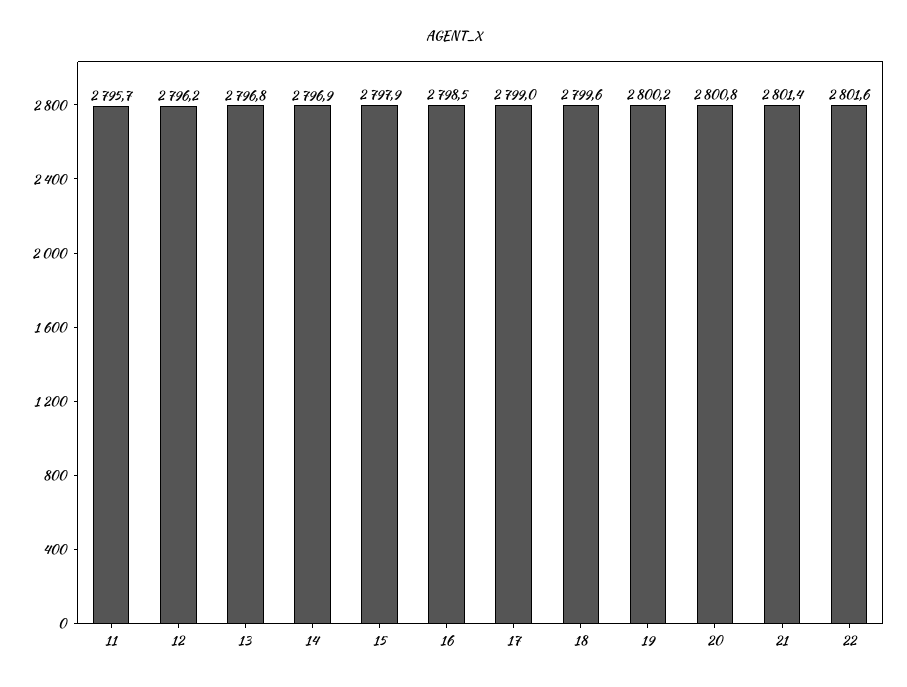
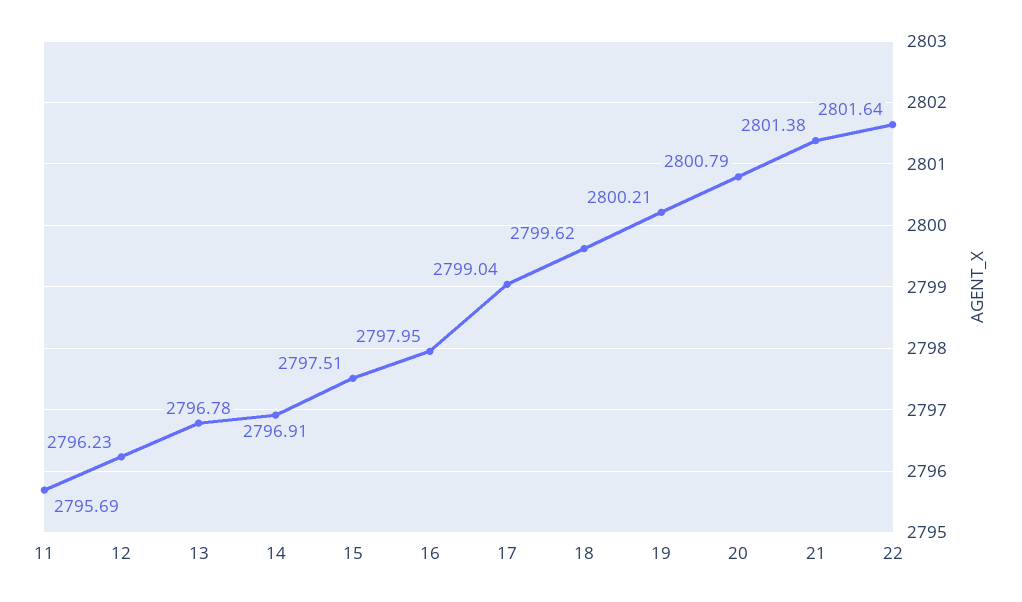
  {
    "11": 2795.69,
    "12": 2796.23,
    "13": 2796.78,
    "14": 2796.91,
-   "15": 2797.9,
+   "15": 2797.51,
-   "16": 2798.5,
+   "16": 2797.95,
    "17": 2799.04,
    "18": 2799.62,
    "19": 2800.21,
    "20": 2800.79,
    "21": 2801.38,
    "22": 2801.64
  }

